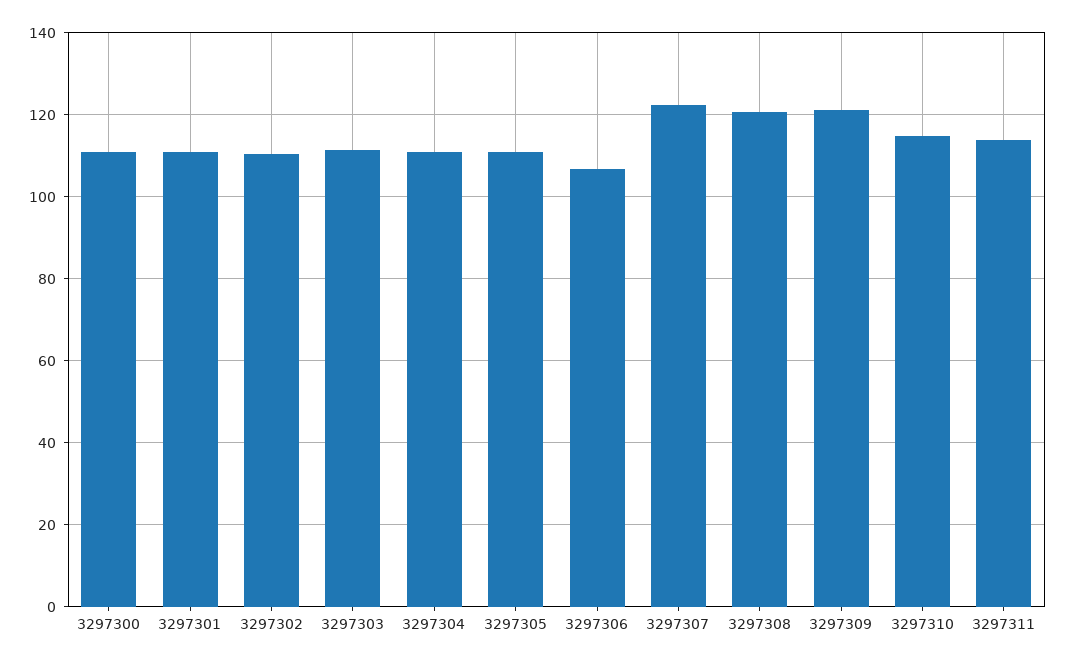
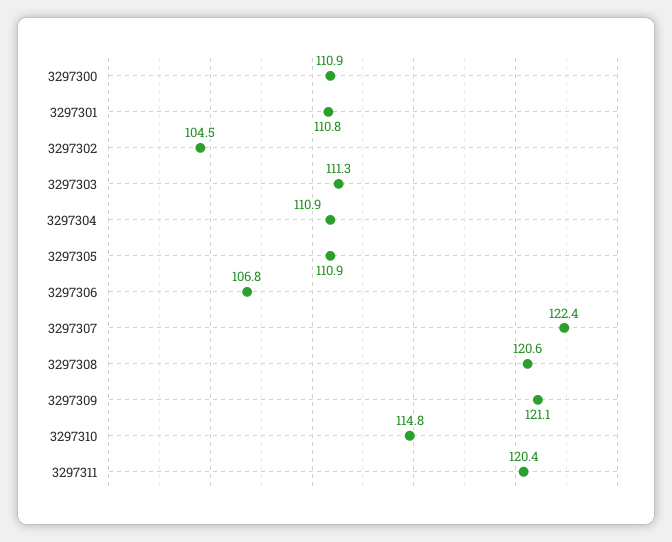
  {
    "3297300": 110.9,
    "3297301": 110.8,
-   "3297302": 110,
+   "3297302": 104.5,
    "3297303": 111.3,
    "3297304": 110.9,
    "3297305": 110.9,
    "3297306": 106.8,
    "3297307": 122.4,
    "3297308": 120.6,
    "3297309": 121.1,
    "3297310": 114.8,
-   "3297311": 114
+   "3297311": 120.4
  }

